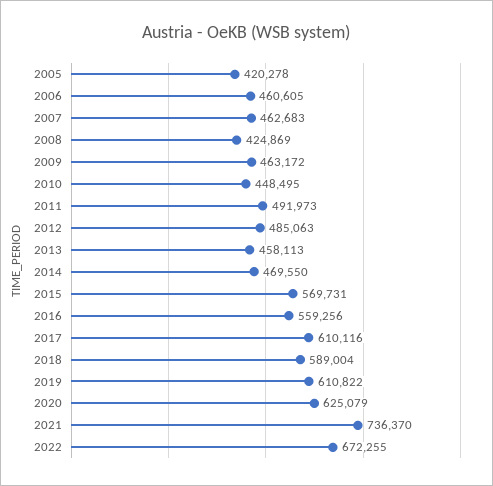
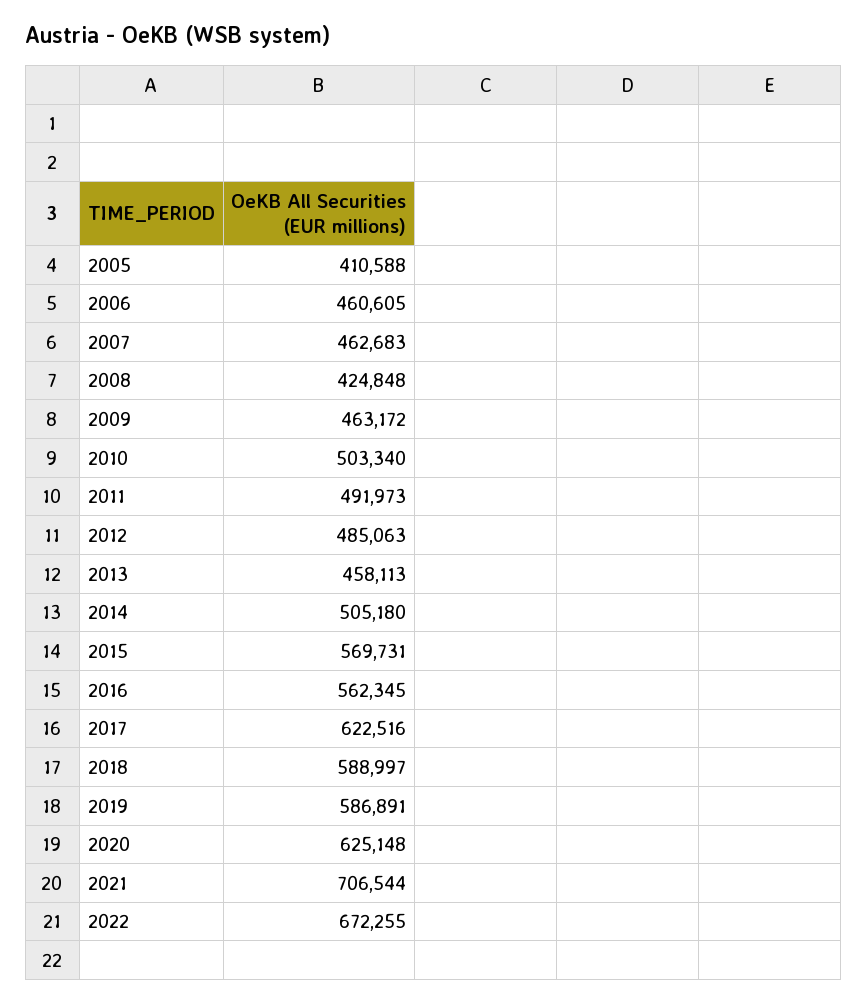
  {
-   "2005": 420278,
+   "2005": 410588,
    "2006": 460605,
    "2007": 462683,
-   "2008": 424869,
+   "2008": 424848,
    "2009": 463172,
-   "2010": 448495,
+   "2010": 503340,
    "2011": 491973,
    "2012": 485063,
    "2013": 458113,
-   "2014": 469550,
+   "2014": 505180,
    "2015": 569731,
-   "2016": 559256,
+   "2016": 562345,
-   "2017": 610116,
+   "2017": 622516,
-   "2018": 589004,
+   "2018": 588997,
-   "2019": 610822,
+   "2019": 586891,
-   "2020": 625079,
+   "2020": 625148,
-   "2021": 736370,
+   "2021": 706544,
    "2022": 672255
  }

